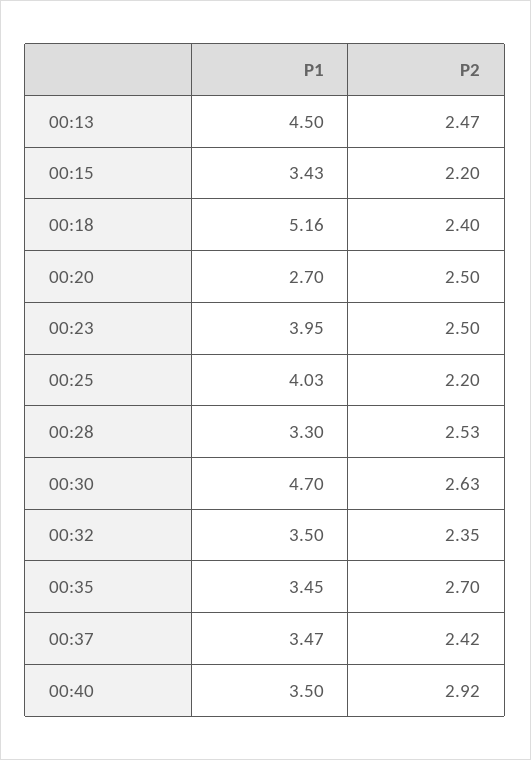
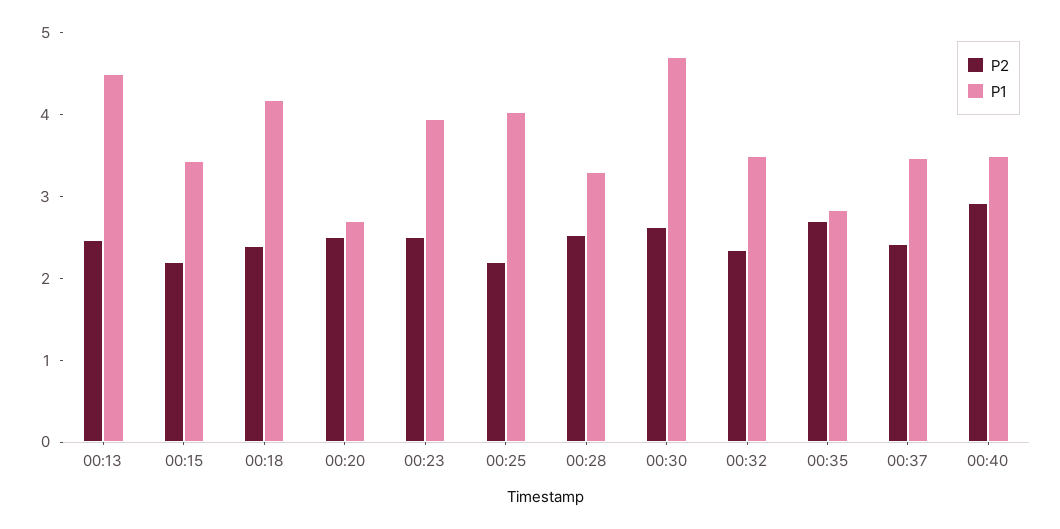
  {
    "P1": {
      "00:13": 4.5,
      "00:15": 3.43,
-     "00:18": 5.16,
+     "00:18": 4.2,
      "00:20": 2.7,
      "00:23": 3.95,
      "00:25": 4.03,
      "00:28": 3.3,
      "00:30": 4.7,
      "00:32": 3.5,
-     "00:35": 3.45,
+     "00:35": 2.8,
      "00:37": 3.47,
      "00:40": 3.5
    },
    "P2": {
      "00:13": 2.47,
      "00:15": 2.2,
      "00:18": 2.4,
      "00:20": 2.5,
      "00:23": 2.5,
      "00:25": 2.2,
      "00:28": 2.53,
      "00:30": 2.63,
      "00:32": 2.35,
      "00:35": 2.7,
      "00:37": 2.42,
      "00:40": 2.92
    }
  }

